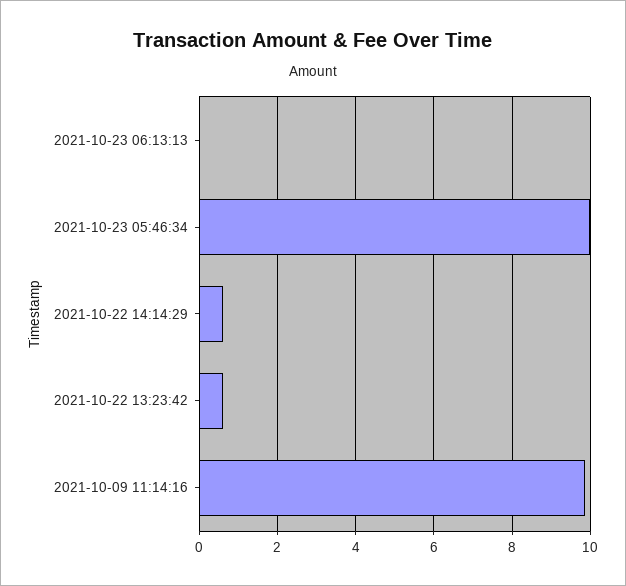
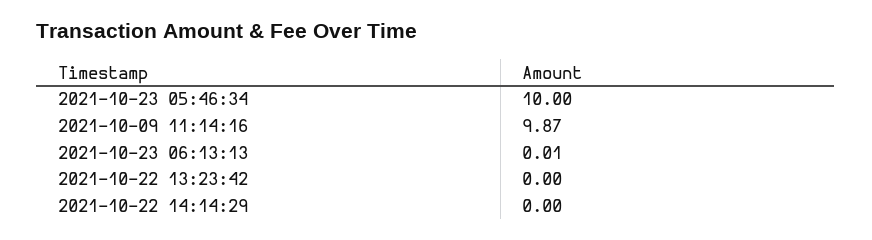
  {
    "2021-10-23 06:13:13": 0.01,
    "2021-10-23 05:46:34": 10,
-   "2021-10-22 14:14:29": 0.6,
+   "2021-10-22 14:14:29": 0,
-   "2021-10-22 13:23:42": 0.6,
+   "2021-10-22 13:23:42": 0,
    "2021-10-09 11:14:16": 9.87
  }

